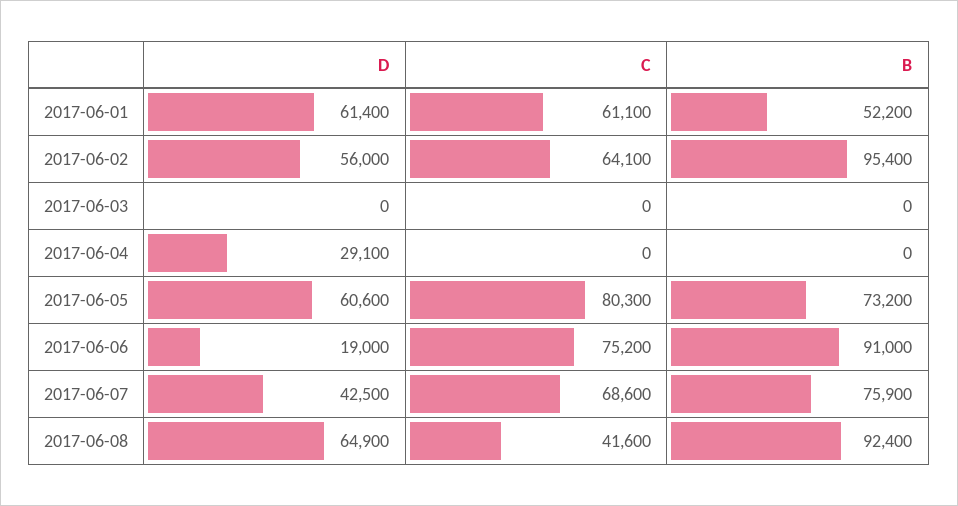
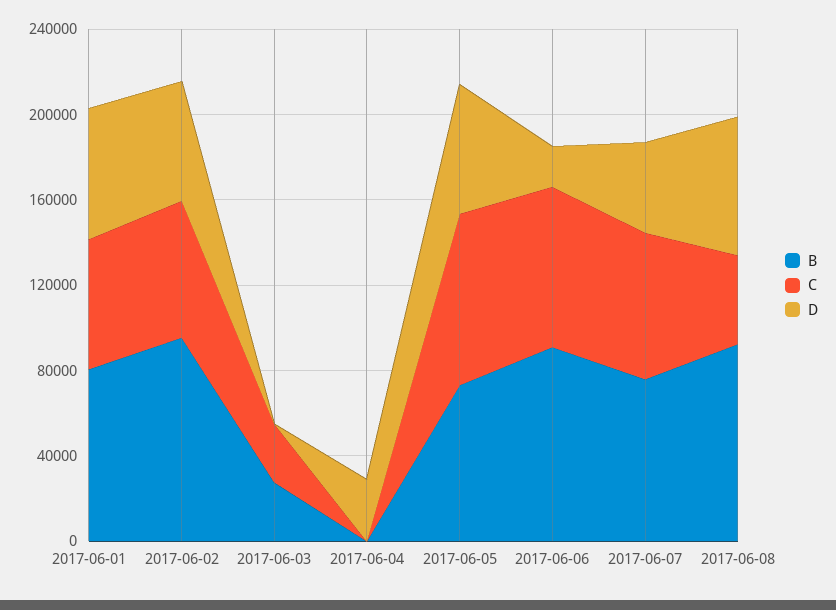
  {
    "D": {
      "2017-06-01": 61400,
      "2017-06-02": 56000,
      "2017-06-03": 0,
      "2017-06-04": 29100,
      "2017-06-05": 60600,
      "2017-06-06": 19000,
      "2017-06-07": 42500,
      "2017-06-08": 64900
    },
    "C": {
      "2017-06-01": 61100,
      "2017-06-02": 64100,
-     "2017-06-03": 0,
+     "2017-06-03": 30000,
      "2017-06-04": 0,
      "2017-06-05": 80300,
      "2017-06-06": 75200,
      "2017-06-07": 68600,
      "2017-06-08": 41600
    },
    "B": {
-     "2017-06-01": 52200,
+     "2017-06-01": 80000,
      "2017-06-02": 95400,
-     "2017-06-03": 0,
+     "2017-06-03": 30000,
      "2017-06-04": 0,
      "2017-06-05": 73200,
      "2017-06-06": 91000,
      "2017-06-07": 75900,
      "2017-06-08": 92400
    }
  }

